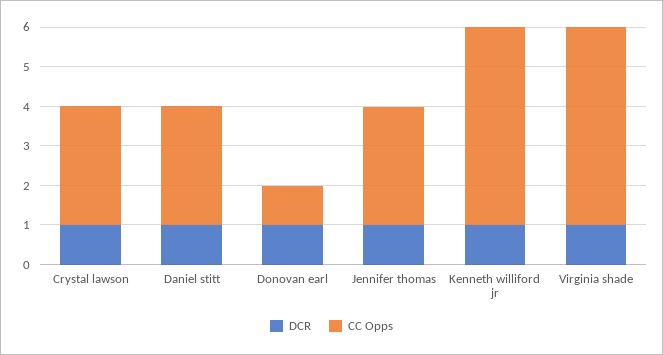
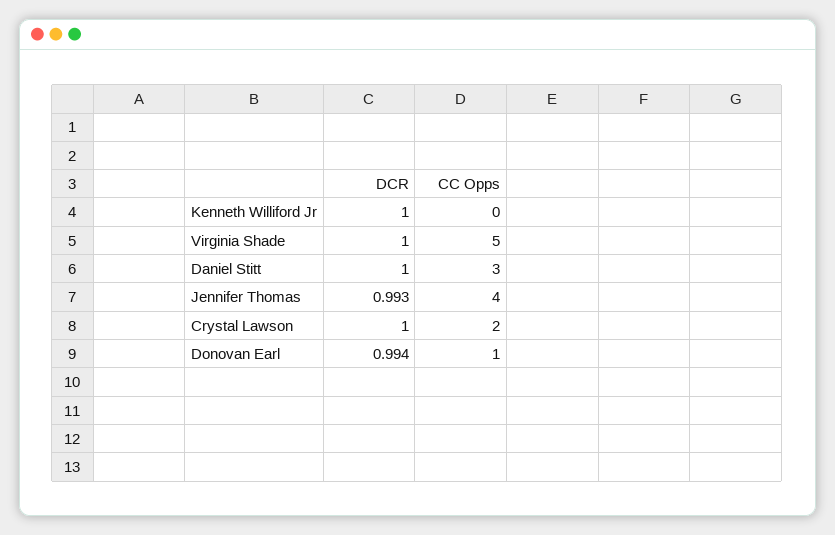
  {
    "DCR": {
      "Crystal lawson": 1,
      "Daniel stitt": 1,
      "Donovan earl": 0.994,
      "Jennifer thomas": 0.993,
      "Kenneth williford jr": 1,
      "Virginia shade": 1
    },
    "CC Opps": {
-     "Crystal lawson": 3,
+     "Crystal lawson": 2,
      "Daniel stitt": 3,
      "Donovan earl": 1,
-     "Jennifer thomas": 3,
+     "Jennifer thomas": 4,
-     "Kenneth williford jr": 5,
+     "Kenneth williford jr": 0,
      "Virginia shade": 5
    }
  }

